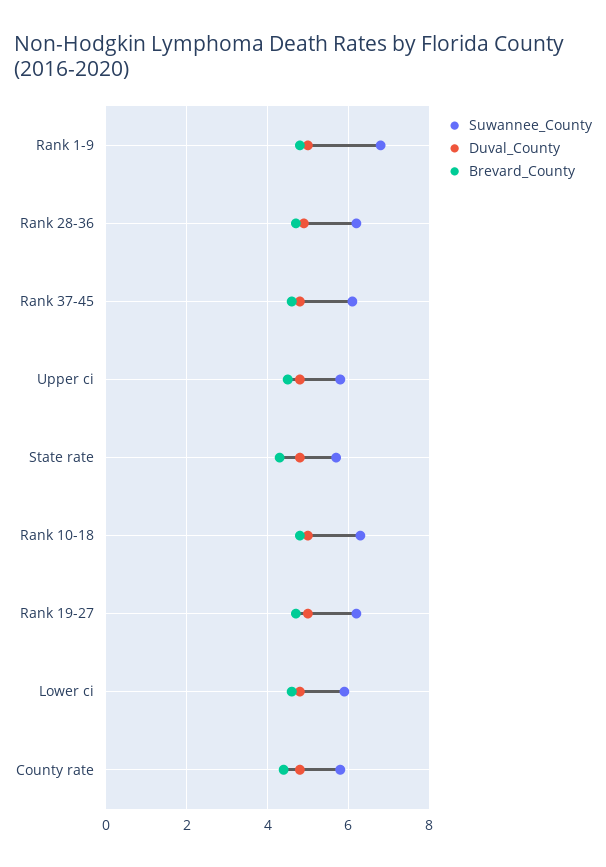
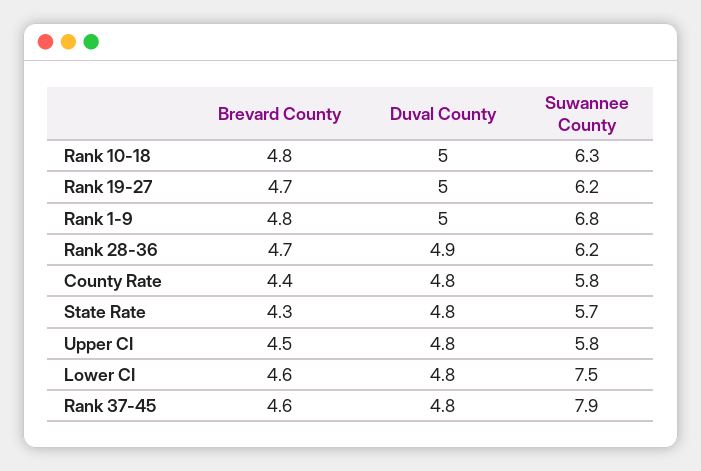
  {
    "Suwannee_County": {
      "Rank 1-9": 6.8,
      "Rank 28-36": 6.2,
-     "Rank 37-45": 6,
+     "Rank 37-45": 7.9,
      "Upper ci": 5.8,
      "State rate": 5.7,
      "Rank 10-18": 6.3,
      "Rank 19-27": 6.2,
-     "Lower ci": 6,
+     "Lower ci": 7.5,
      "County rate": 5.8
    },
    "Duval_County": {
      "Rank 1-9": 5,
      "Rank 28-36": 4.9,
      "Rank 37-45": 4.8,
      "Upper ci": 4.8,
      "State rate": 4.8,
      "Rank 10-18": 5,
      "Rank 19-27": 5,
      "Lower ci": 4.8,
      "County rate": 4.8
    },
    "Brevard_County": {
      "Rank 1-9": 4.8,
      "Rank 28-36": 4.7,
      "Rank 37-45": 4.6,
      "Upper ci": 4.5,
      "State rate": 4.3,
      "Rank 10-18": 4.8,
      "Rank 19-27": 4.7,
      "Lower ci": 4.6,
      "County rate": 4.4
    }
  }

